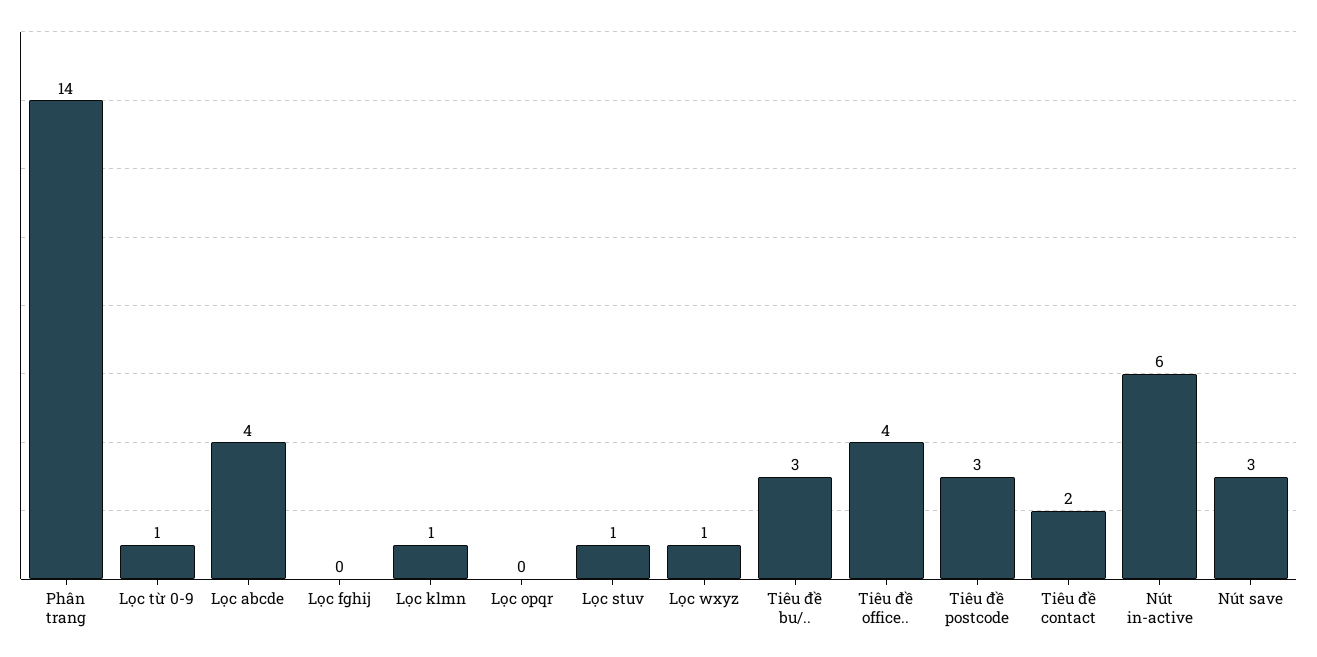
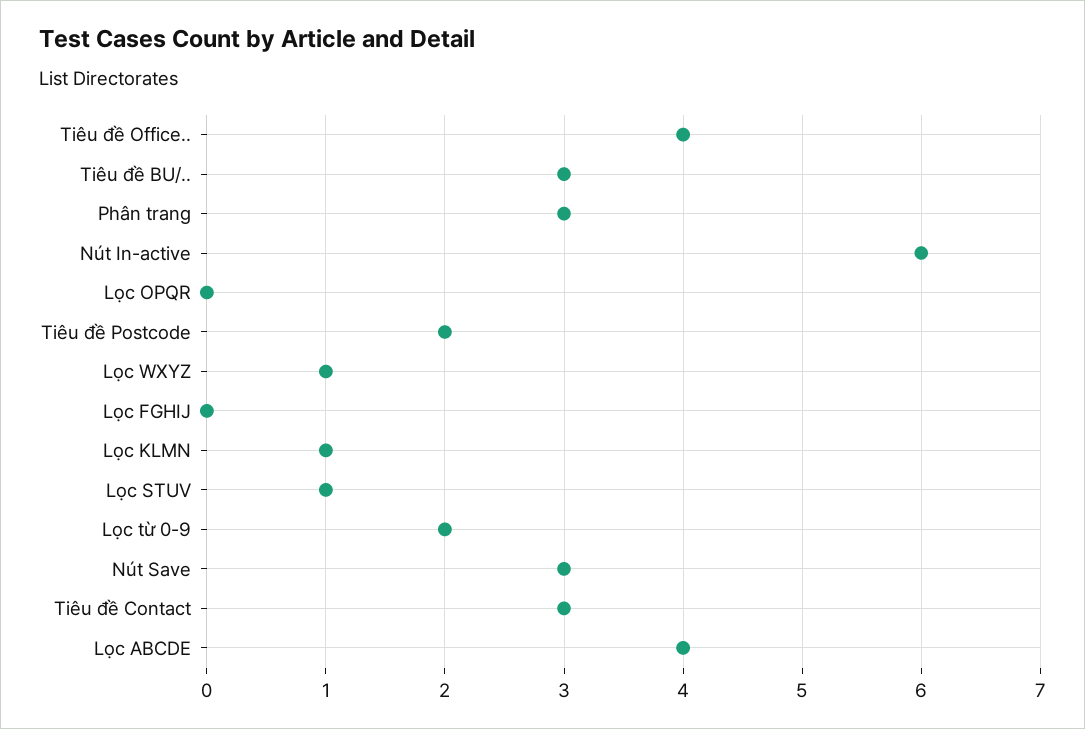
  {
-   "Phân trang": 14,
+   "Phân trang": 3,
-   "Lọc từ 0-9": 1,
+   "Lọc từ 0-9": 2,
    "Lọc abcde": 4,
    "Lọc fghij": 0,
    "Lọc klmn": 1,
    "Lọc opqr": 0,
    "Lọc stuv": 1,
    "Lọc wxyz": 1,
    "Tiêu đề bu/..": 3,
    "Tiêu đề office..": 4,
-   "Tiêu đề postcode": 3,
+   "Tiêu đề postcode": 2,
-   "Tiêu đề contact": 2,
+   "Tiêu đề contact": 3,
    "Nút in-active": 6,
    "Nút save": 3
  }

